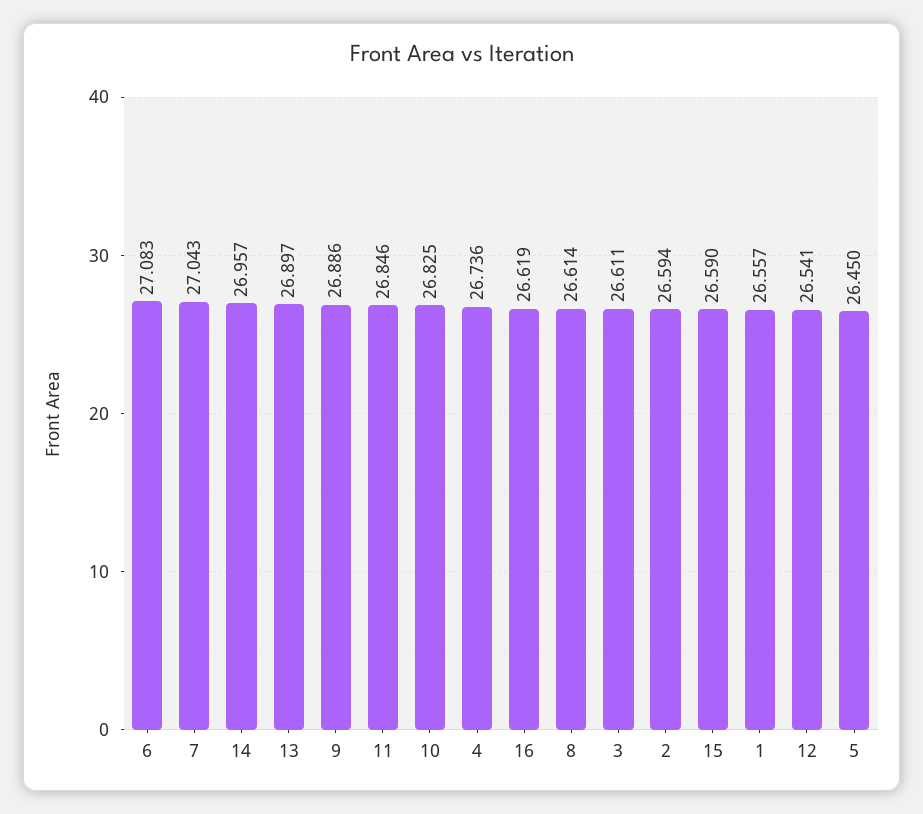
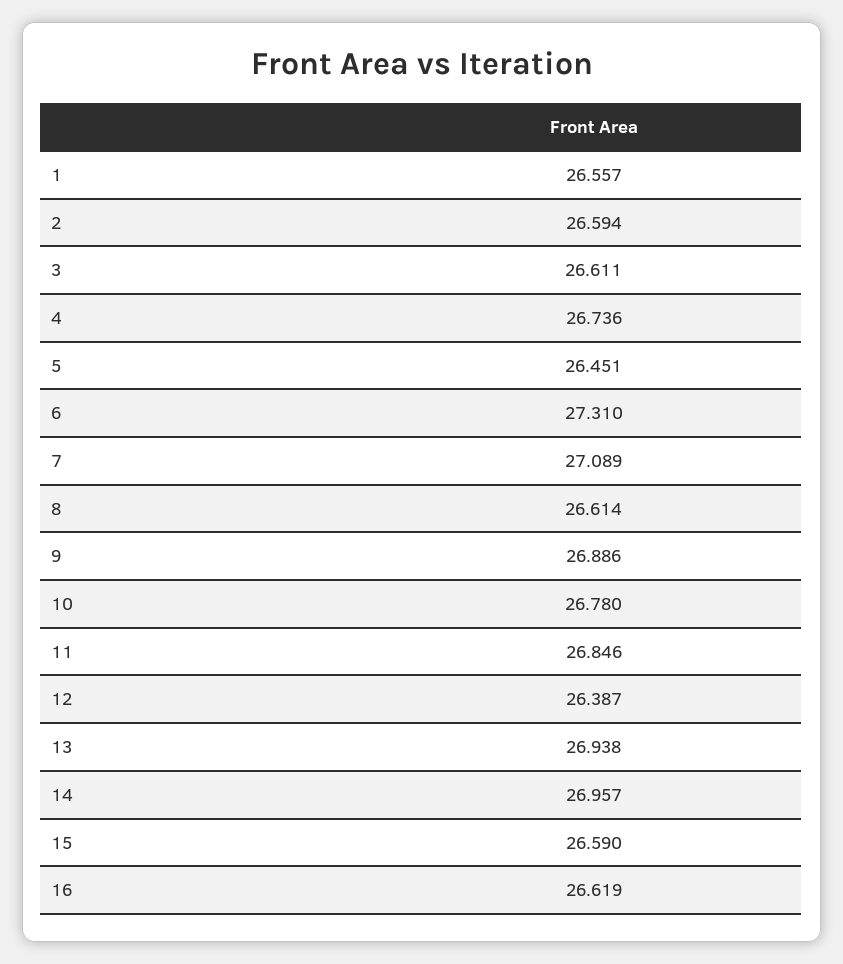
  {
-   "6": 27.083,
+   "6": 27.31,
-   "7": 27.043,
+   "7": 27.089,
    "14": 26.957,
-   "13": 26.897,
+   "13": 26.938,
    "9": 26.886,
    "11": 26.846,
-   "10": 26.825,
+   "10": 26.78,
    "4": 26.736,
    "16": 26.619,
    "8": 26.614,
    "3": 26.611,
    "2": 26.594,
    "15": 26.59,
    "1": 26.557,
-   "12": 26.541,
+   "12": 26.387,
-   "5": 26.45
+   "5": 26.451
  }

